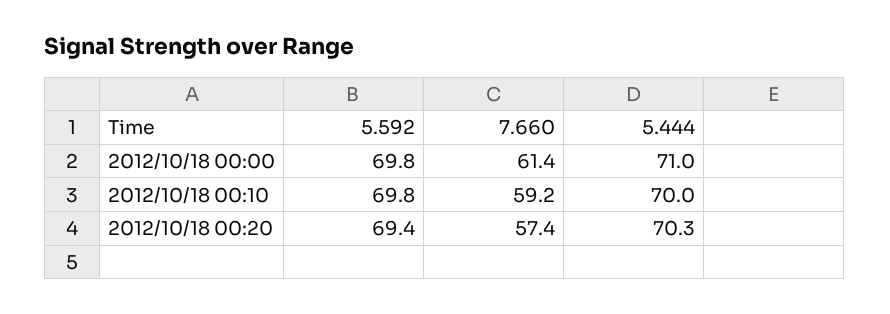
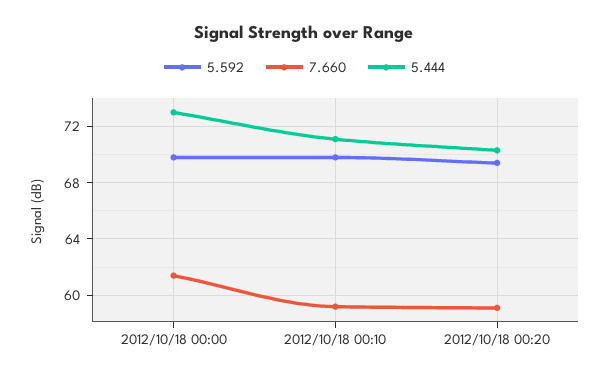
  {
    "5.592": {
      "2012/10/18 00:00": 69.8,
      "2012/10/18 00:10": 69.8,
      "2012/10/18 00:20": 69.4
    },
    "7.660": {
      "2012/10/18 00:00": 61.4,
      "2012/10/18 00:10": 59.2,
-     "2012/10/18 00:20": 57.4
+     "2012/10/18 00:20": 59
    },
    "5.444": {
-     "2012/10/18 00:00": 71,
+     "2012/10/18 00:00": 73,
-     "2012/10/18 00:10": 70,
+     "2012/10/18 00:10": 71,
      "2012/10/18 00:20": 70.3
    }
  }

